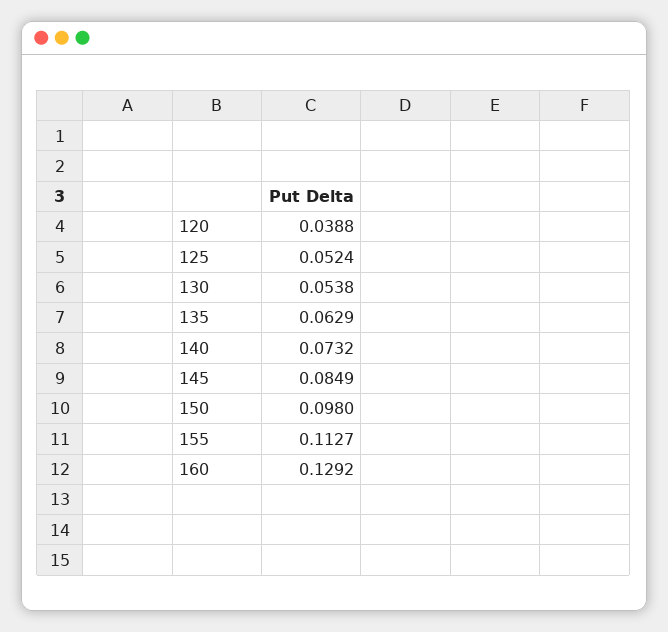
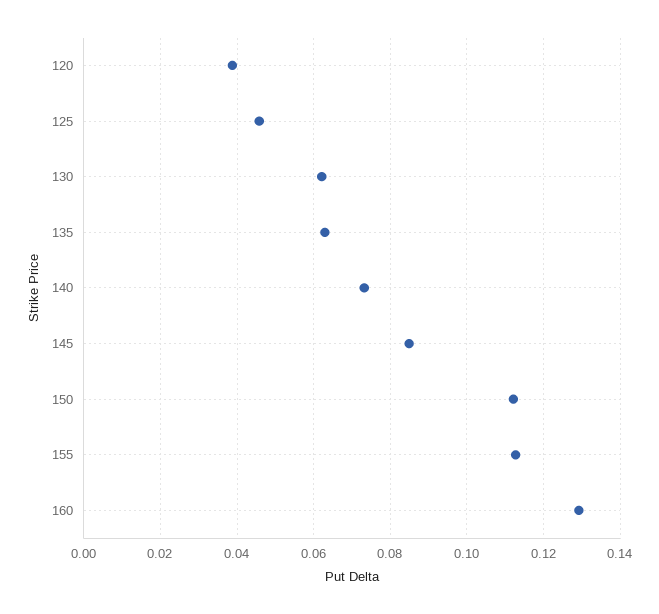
  {
    "120": 0.0388,
-   "125": 0.0524,
+   "125": 0.046,
-   "130": 0.0538,
+   "130": 0.062,
    "135": 0.0629,
    "140": 0.0732,
    "145": 0.0849,
-   "150": 0.098,
+   "150": 0.112,
    "155": 0.1127,
    "160": 0.1292
  }

